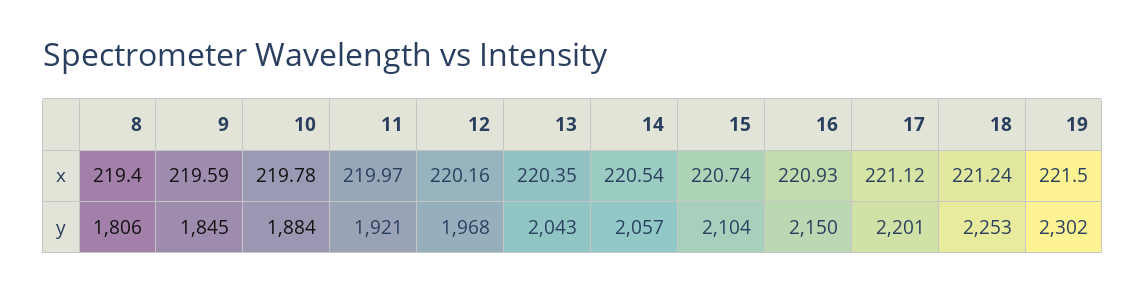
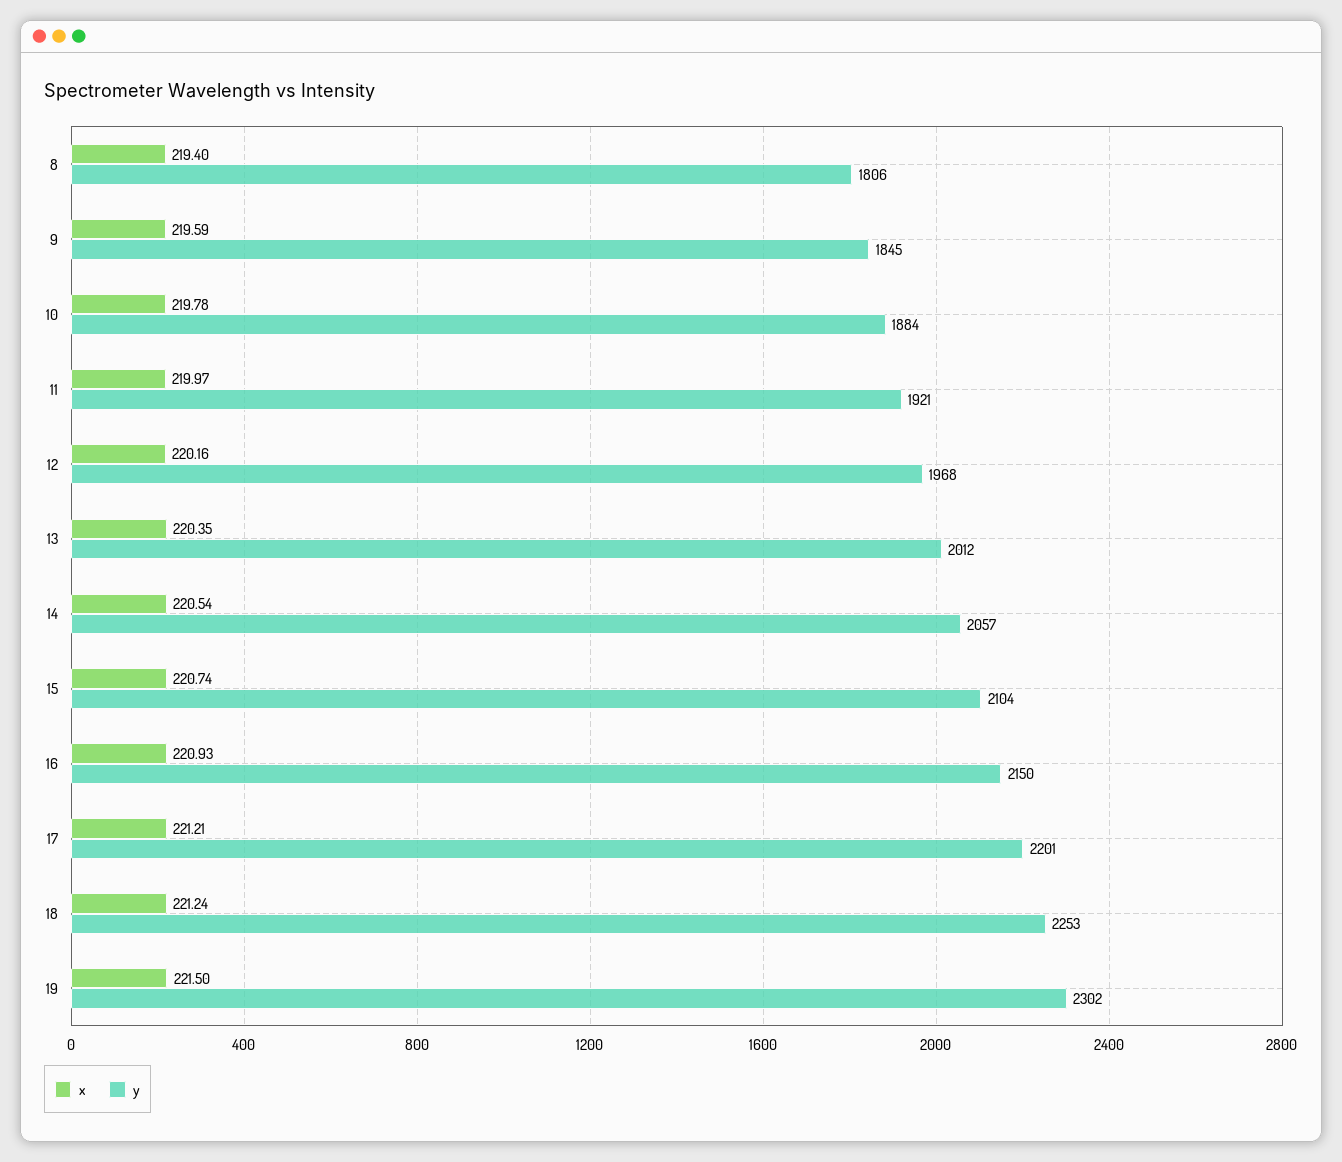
  {
    "x": {
      "8": 219.4,
      "9": 219.59,
      "10": 219.78,
      "11": 219.97,
      "12": 220.16,
      "13": 220.35,
      "14": 220.54,
      "15": 220.74,
      "16": 220.93,
-     "17": 221.12,
+     "17": 221.21,
      "18": 221.24,
      "19": 221.5
    },
    "y": {
      "8": 1806,
      "9": 1845,
      "10": 1884,
      "11": 1921,
      "12": 1968,
-     "13": 2043,
+     "13": 2012,
      "14": 2057,
      "15": 2104,
      "16": 2150,
      "17": 2201,
      "18": 2253,
      "19": 2302
    }
  }

